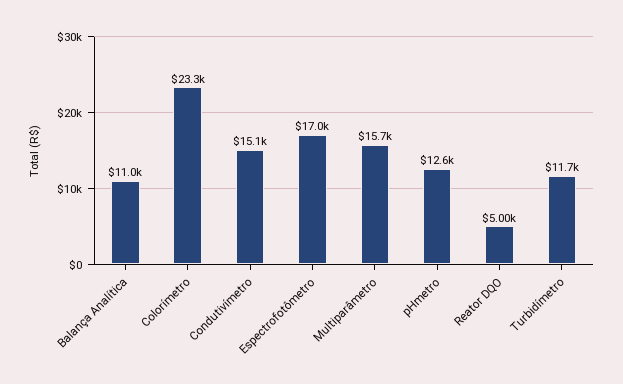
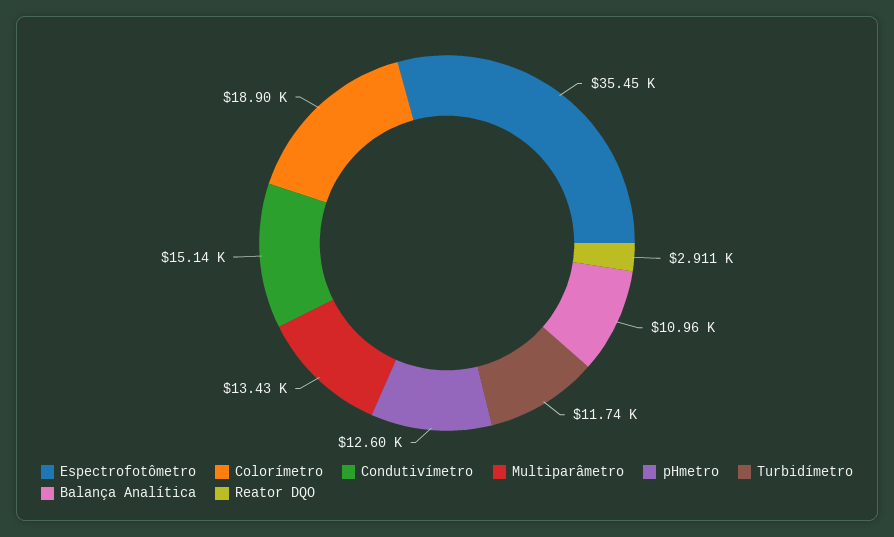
  {
    "Balança Analítica": 10960,
-   "Colorímetro": 23300,
+   "Colorímetro": 18900,
    "Condutivímetro": 15140,
-   "Espectrofotômetro": 17000,
+   "Espectrofotômetro": 35450,
-   "Multiparâmetro": 15700,
+   "Multiparâmetro": 13430,
    "pHmetro": 12600,
-   "Reator DQO": 5000,
+   "Reator DQO": 2911,
    "Turbidímetro": 11740
  }

